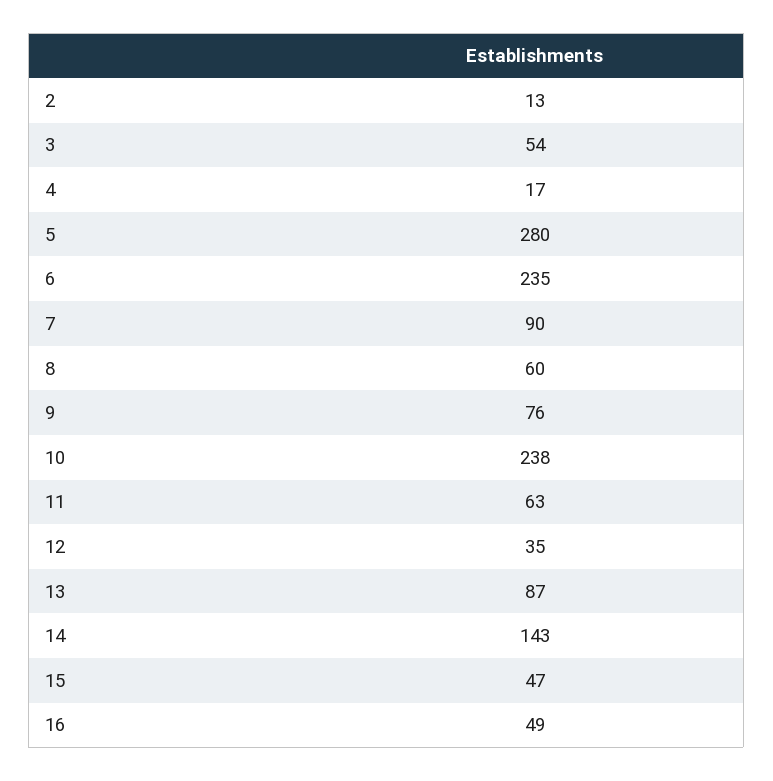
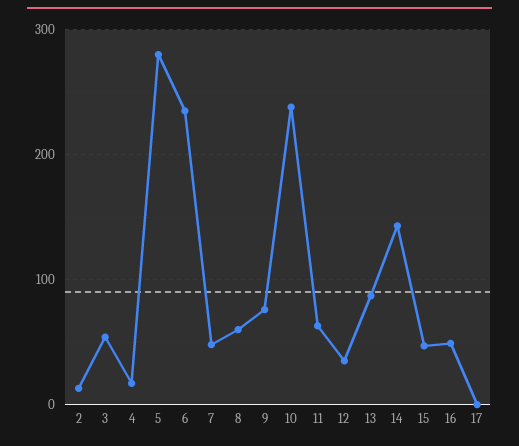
  {
    "2": 13,
    "3": 54,
    "4": 17,
    "5": 280,
    "6": 235,
-   "7": 90,
+   "7": 50,
    "8": 60,
    "9": 76,
    "10": 238,
    "11": 63,
    "12": 35,
    "13": 87,
    "14": 143,
    "15": 47,
-   "16": 49
+   "16": 49,
+   "17": 0
  }

